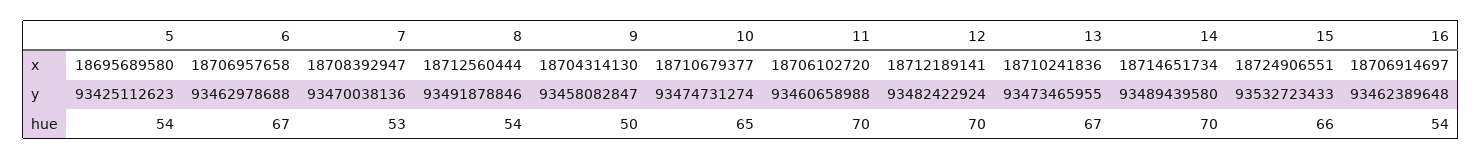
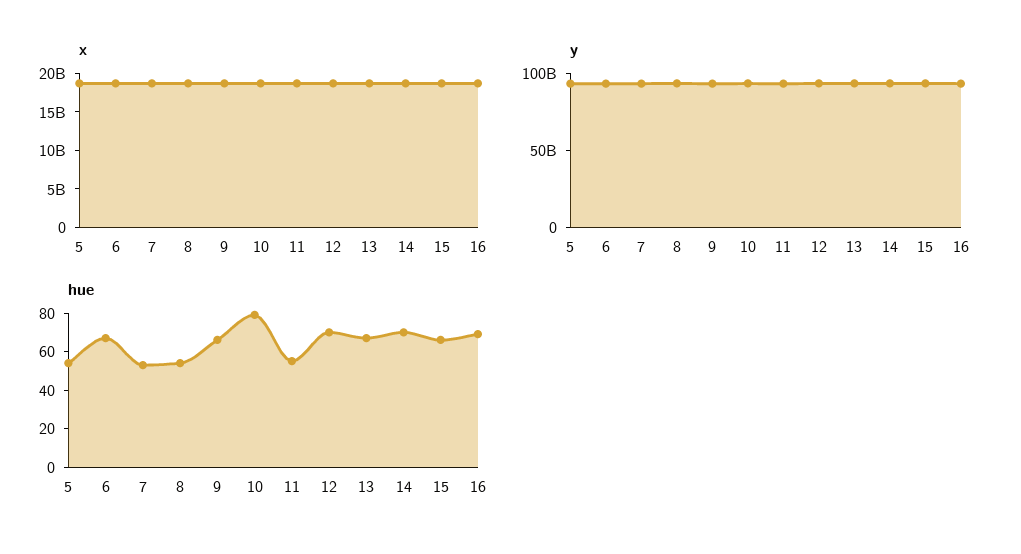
  {
    "x": {
      "5": 18695689580,
      "6": 18706957658,
      "7": 18708392947,
      "8": 18712560444,
      "9": 18704314130,
      "10": 18710679377,
      "11": 18706102720,
      "12": 18712189141,
      "13": 18710241836,
      "14": 18714651734,
      "15": 18724906551,
      "16": 18706914697
    },
    "y": {
      "5": 93425112623,
      "6": 93462978688,
      "7": 93470038136,
      "8": 93491878846,
      "9": 93458082847,
      "10": 93474731274,
      "11": 93460658988,
      "12": 93482422924,
      "13": 93473465955,
      "14": 93489439580,
      "15": 93532723433,
      "16": 93462389648
    },
    "hue": {
      "5": 54,
      "6": 67,
      "7": 53,
      "8": 54,
-     "9": 50,
+     "9": 65,
-     "10": 65,
+     "10": 80,
-     "11": 70,
+     "11": 55,
      "12": 70,
      "13": 67,
      "14": 70,
      "15": 66,
-     "16": 54
+     "16": 70
    }
  }

